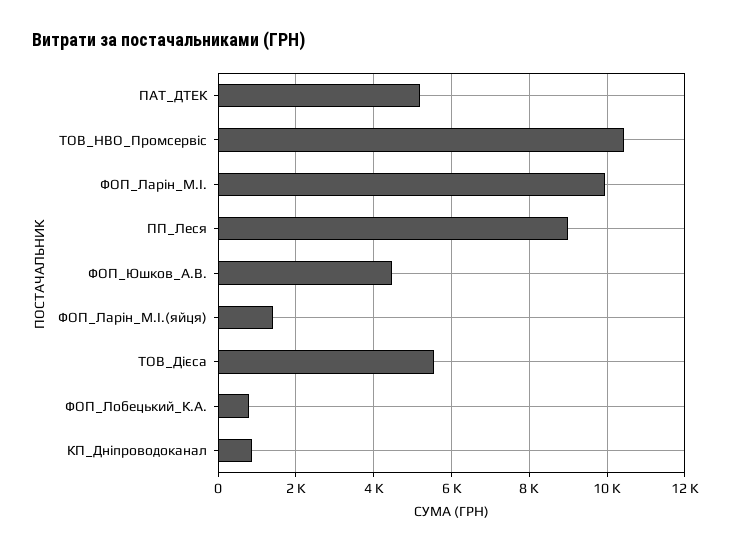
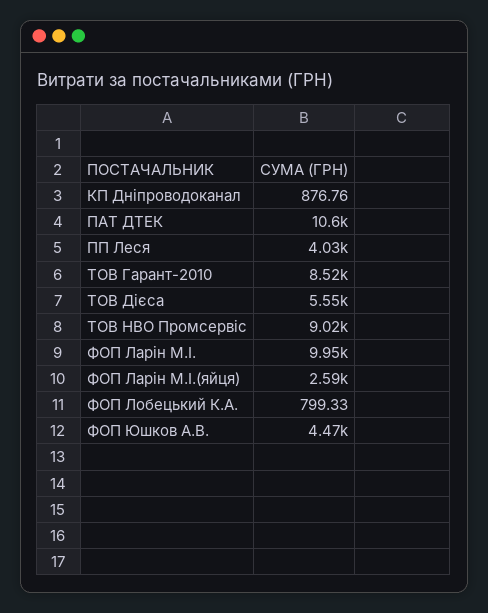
  {
-   "ПАТ_ДТЕК": 5200,
+   "ПАТ_ДТЕК": 10600,
-   "ТОВ_НВО_Промсервіс": 10400,
+   "ТОВ_НВО_Промсервіс": 9020,
    "ФОП_Ларін_М.І.": 9950,
-   "ПП_Леся": 9000,
+   "ПП_Леся": 4030,
    "ФОП_Юшков_А.В.": 4470,
-   "ФОП_Ларін_М.І.(яйця)": 1400,
+   "ФОП_Ларін_М.І.(яйця)": 2590,
    "ТОВ_Дієса": 5550,
    "ФОП_Лобецький_К.А.": 799.33,
-   "КП_Дніпроводоканал": 876.76
+   "КП_Дніпроводоканал": 876.76,
+   "ТОВ Гарант-2010": 8520
  }

